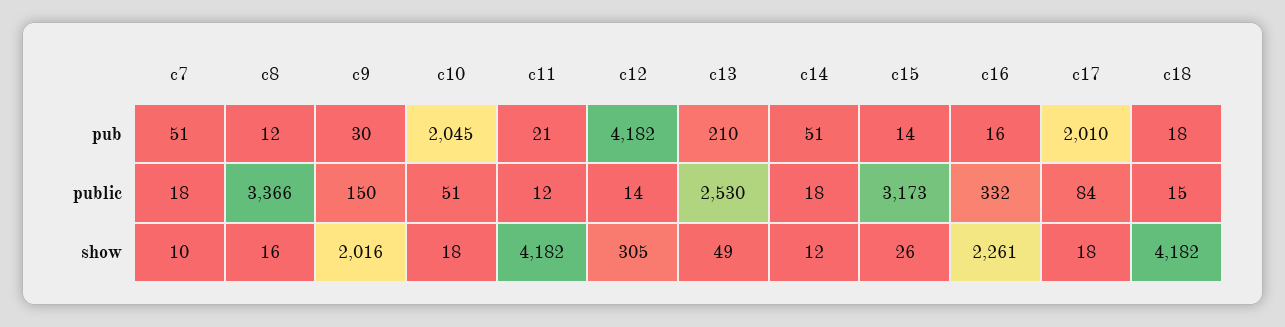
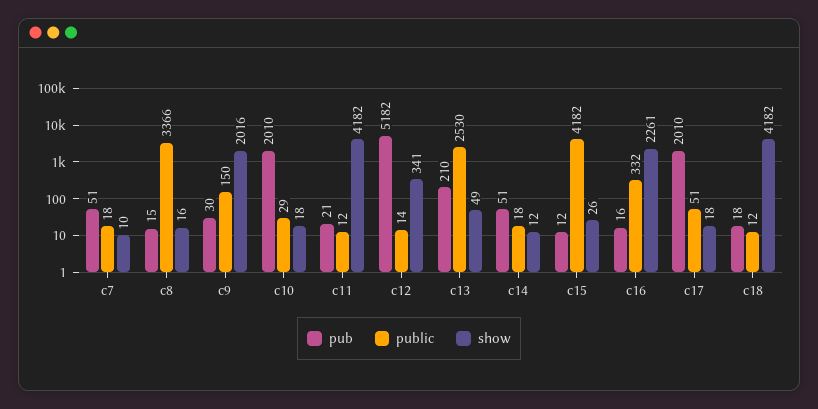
  {
    "pub": {
      "c7": 51,
-     "c8": 12,
+     "c8": 15,
      "c9": 30,
-     "c10": 2045,
+     "c10": 2010,
      "c11": 21,
-     "c12": 4182,
+     "c12": 5182,
      "c13": 210,
      "c14": 51,
-     "c15": 14,
+     "c15": 12,
      "c16": 16,
      "c17": 2010,
      "c18": 18
    },
    "public": {
      "c7": 18,
      "c8": 3366,
      "c9": 150,
-     "c10": 51,
+     "c10": 29,
      "c11": 12,
      "c12": 14,
      "c13": 2530,
      "c14": 18,
-     "c15": 3173,
+     "c15": 4182,
      "c16": 332,
-     "c17": 84,
+     "c17": 51,
-     "c18": 15
+     "c18": 12
    },
    "show": {
      "c7": 10,
      "c8": 16,
      "c9": 2016,
      "c10": 18,
      "c11": 4182,
-     "c12": 305,
+     "c12": 341,
      "c13": 49,
      "c14": 12,
      "c15": 26,
      "c16": 2261,
      "c17": 18,
      "c18": 4182
    }
  }

